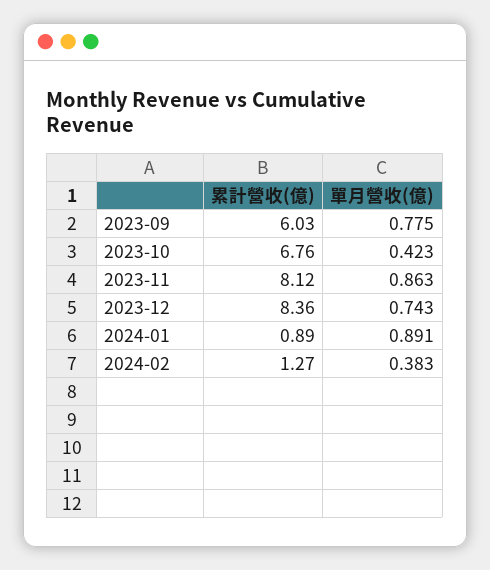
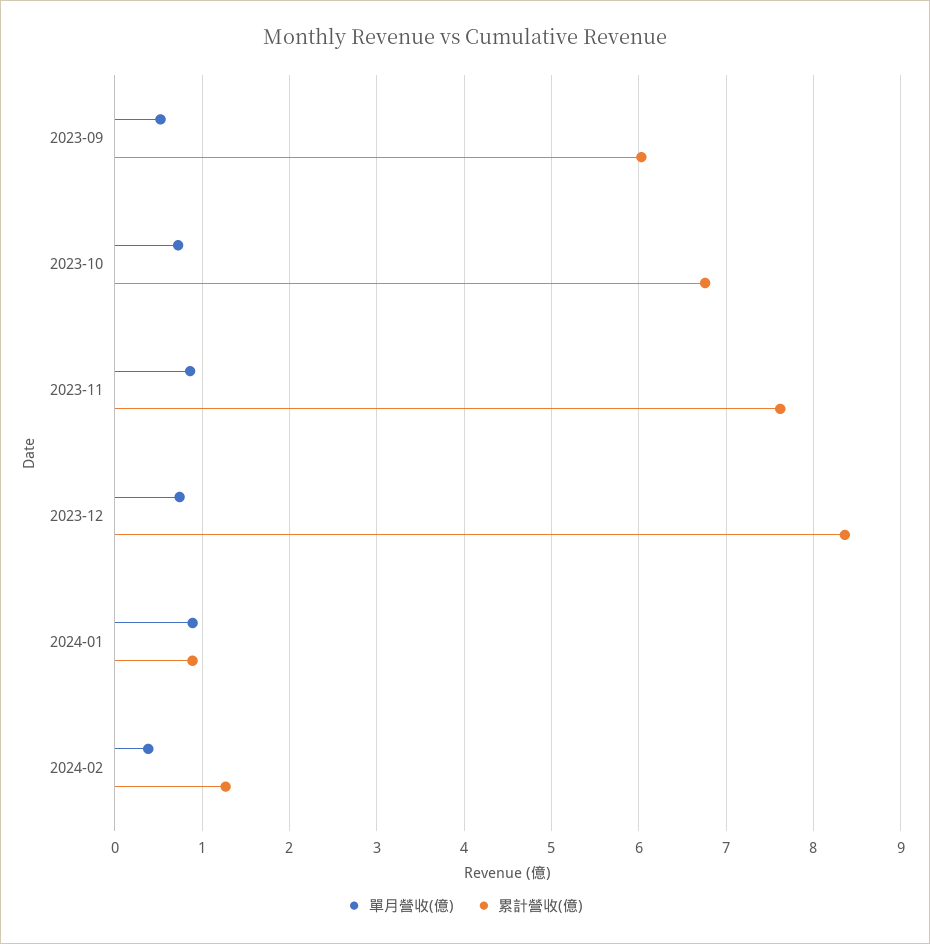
  {
    "累計營收(億)": {
      "2023-09": 6.03,
      "2023-10": 6.76,
-     "2023-11": 8.12,
+     "2023-11": 7.6,
      "2023-12": 8.36,
      "2024-01": 0.89,
      "2024-02": 1.27
    },
    "單月營收(億)": {
-     "2023-09": 0.775,
+     "2023-09": 0.5,
-     "2023-10": 0.423,
+     "2023-10": 0.7,
      "2023-11": 0.863,
      "2023-12": 0.743,
      "2024-01": 0.891,
      "2024-02": 0.383
    }
  }

